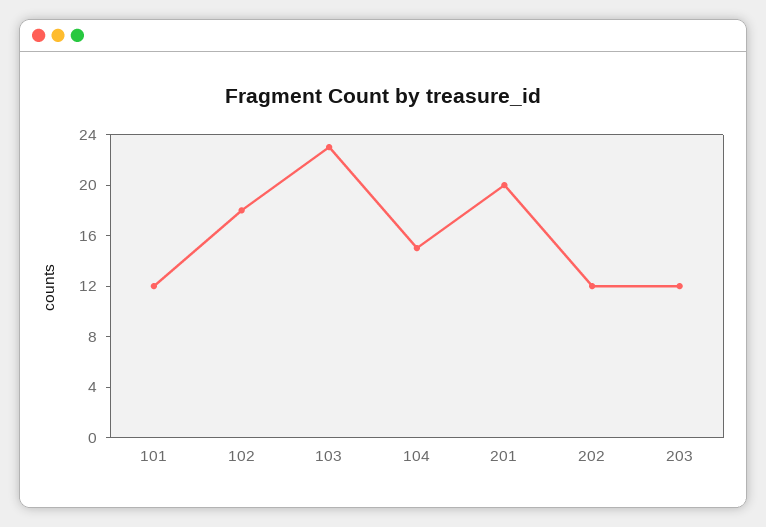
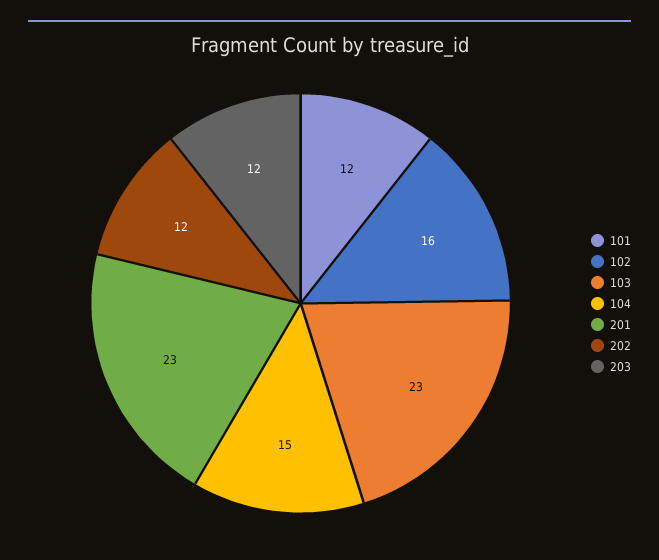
  {
    "101": 12,
-   "102": 18,
+   "102": 16,
    "103": 23,
    "104": 15,
-   "201": 20,
+   "201": 23,
    "202": 12,
    "203": 12
  }

